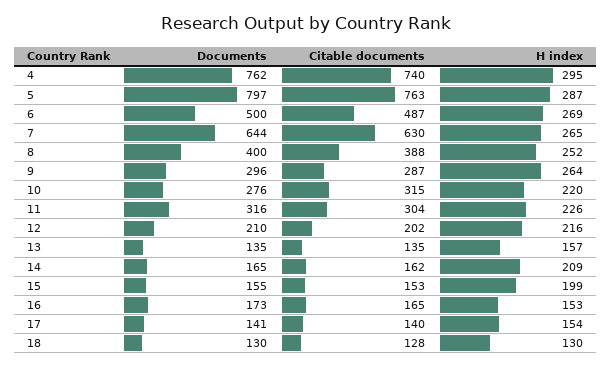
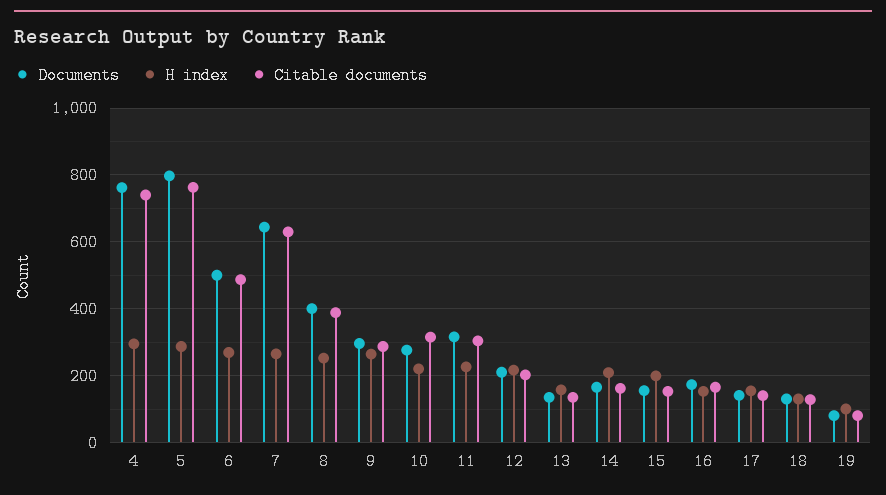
  {
    "Documents": {
      "4": 762,
      "5": 797,
      "6": 500,
      "7": 644,
      "8": 400,
      "9": 296,
      "10": 276,
      "11": 316,
      "12": 210,
      "13": 135,
      "14": 165,
      "15": 155,
      "16": 173,
      "17": 141,
-     "18": 130
+     "18": 130,
+     "19": 80
    },
    "Citable documents": {
      "4": 740,
      "5": 763,
      "6": 487,
      "7": 630,
      "8": 388,
      "9": 287,
      "10": 315,
      "11": 304,
      "12": 202,
      "13": 135,
      "14": 162,
      "15": 153,
      "16": 165,
      "17": 140,
-     "18": 128
+     "18": 128,
+     "19": 80
    },
    "H index": {
      "4": 295,
      "5": 287,
      "6": 269,
      "7": 265,
      "8": 252,
      "9": 264,
      "10": 220,
      "11": 226,
      "12": 216,
      "13": 157,
      "14": 209,
      "15": 199,
      "16": 153,
      "17": 154,
-     "18": 130
+     "18": 130,
+     "19": 100
    }
  }

